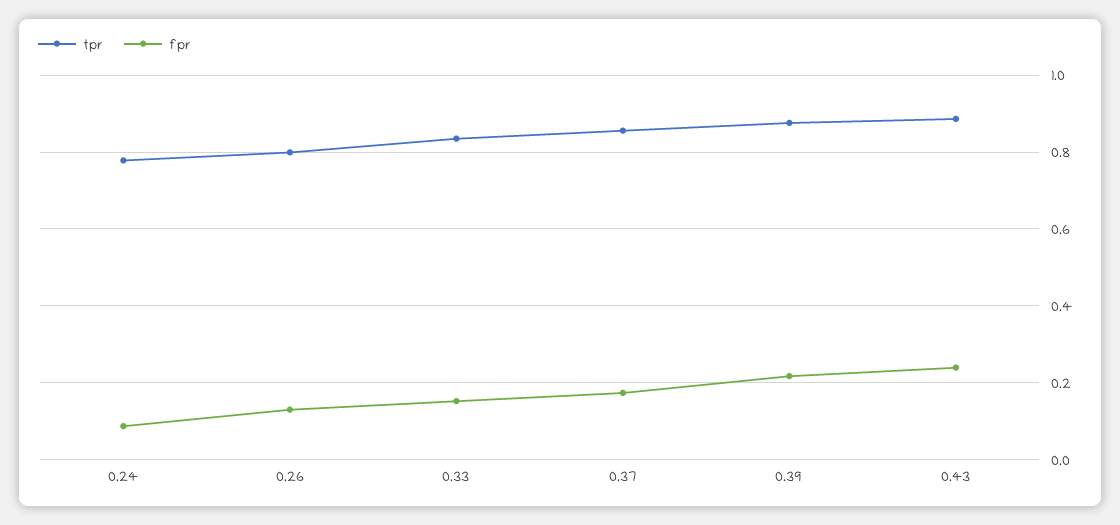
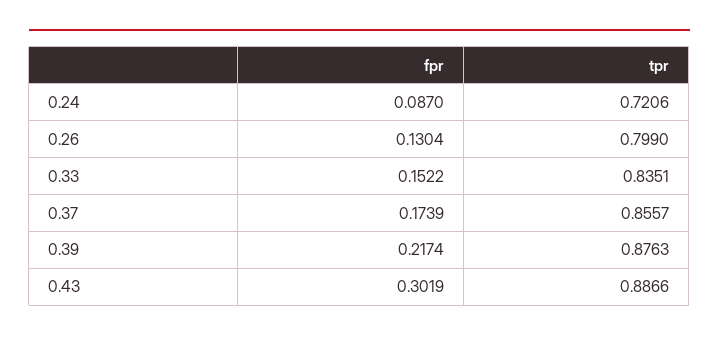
  {
    "tpr": {
-     "0.24": 0.78,
+     "0.24": 0.7206,
      "0.26": 0.799,
      "0.33": 0.8351,
      "0.37": 0.8557,
      "0.39": 0.8763,
      "0.43": 0.8866
    },
    "fpr": {
      "0.24": 0.087,
      "0.26": 0.1304,
      "0.33": 0.1522,
      "0.37": 0.1739,
      "0.39": 0.2174,
-     "0.43": 0.24
+     "0.43": 0.3019
    }
  }

